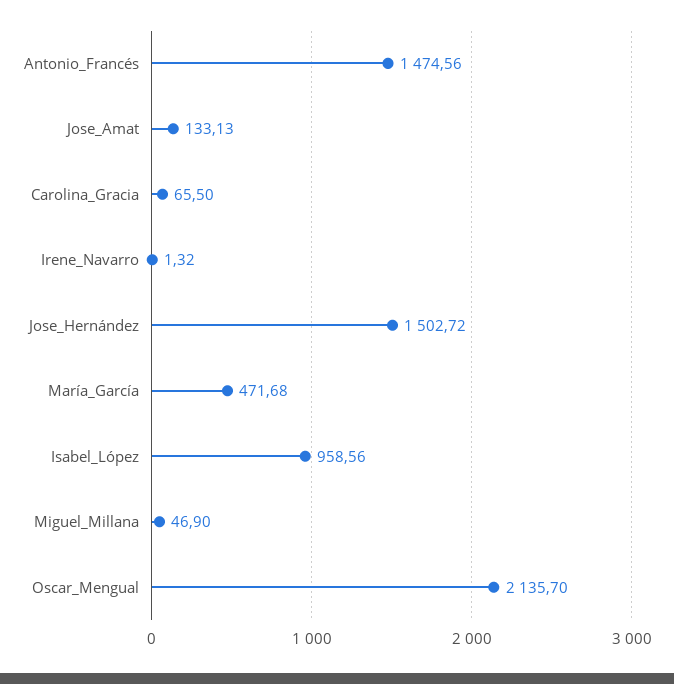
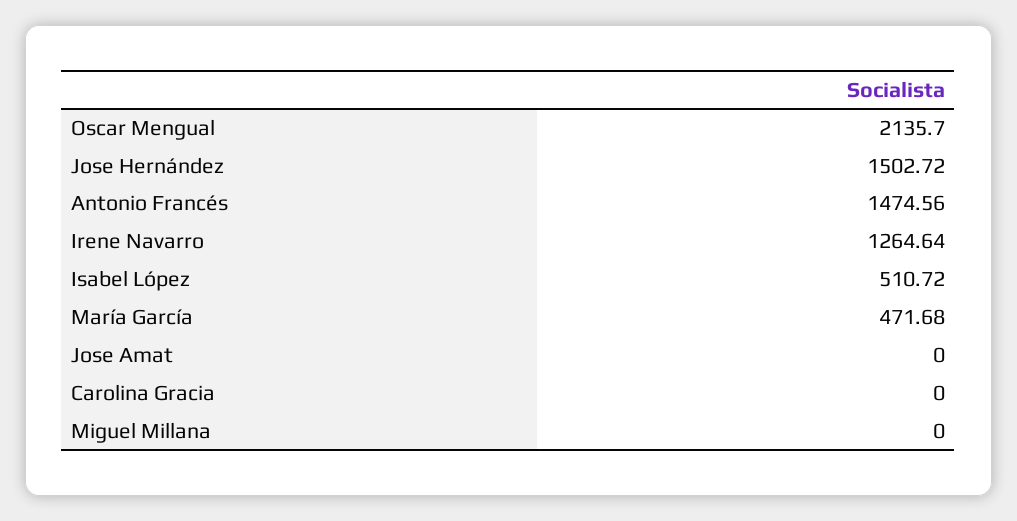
  {
    "Antonio_Francés": 1474.56,
-   "Jose_Amat": 133.13,
+   "Jose_Amat": 0,
-   "Carolina_Gracia": 65.5,
+   "Carolina_Gracia": 0,
-   "Irene_Navarro": 1.32,
+   "Irene_Navarro": 1264.64,
    "Jose_Hernández": 1502.72,
    "María_García": 471.68,
-   "Isabel_López": 958.56,
+   "Isabel_López": 510.72,
-   "Miguel_Millana": 46.9,
+   "Miguel_Millana": 0,
    "Oscar_Mengual": 2135.7
  }

